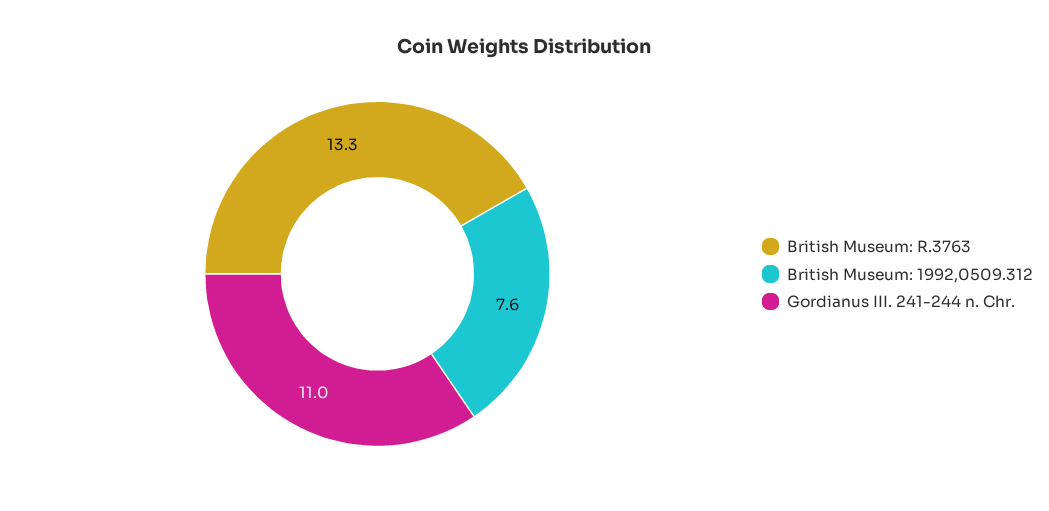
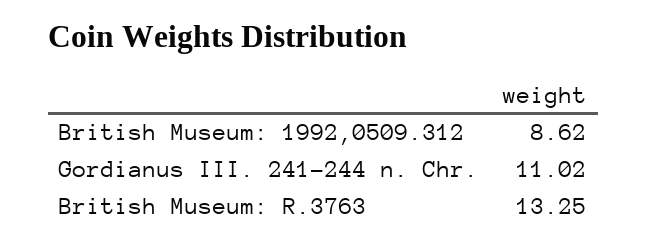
  {
    "British Museum: R.3763": 13.25,
-   "British Museum: 1992,0509.312": 7.6,
+   "British Museum: 1992,0509.312": 8.62,
    "Gordianus III. 241-244 n. Chr.": 11.02
  }

